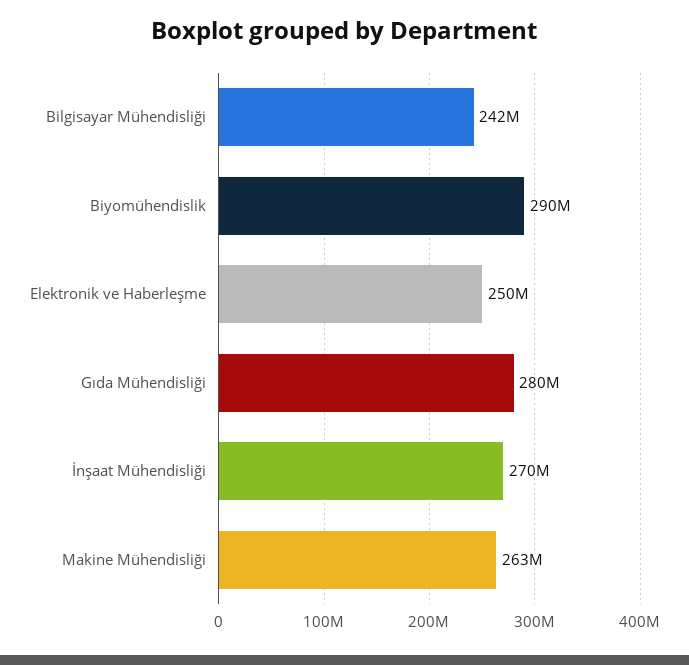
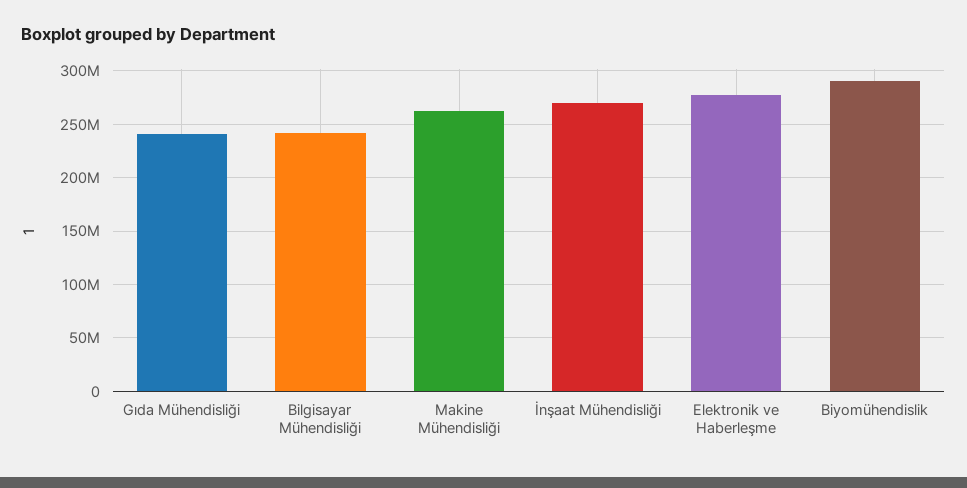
  {
    "Bilgisayar Mühendisliği": 242000000,
    "Biyomühendislik": 290000000,
-   "Elektronik ve Haberleşme": 250000000,
+   "Elektronik ve Haberleşme": 280000000,
-   "Gıda Mühendisliği": 280000000,
+   "Gıda Mühendisliği": 240000000,
    "İnşaat Mühendisliği": 270000000,
    "Makine Mühendisliği": 263000000
  }

